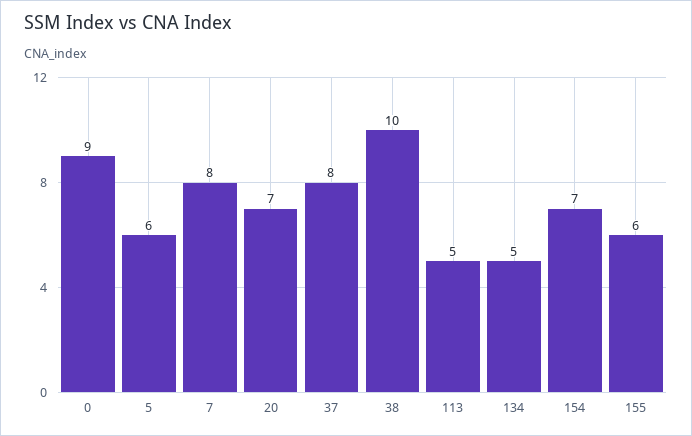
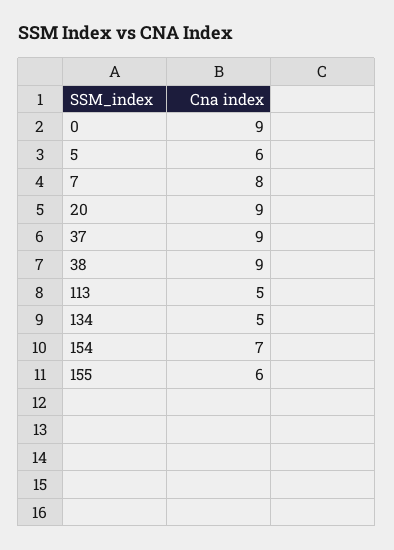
  {
    "0": 9,
    "5": 6,
    "7": 8,
-   "20": 7,
+   "20": 9,
-   "37": 8,
+   "37": 9,
-   "38": 10,
+   "38": 9,
    "113": 5,
    "134": 5,
    "154": 7,
    "155": 6
  }

